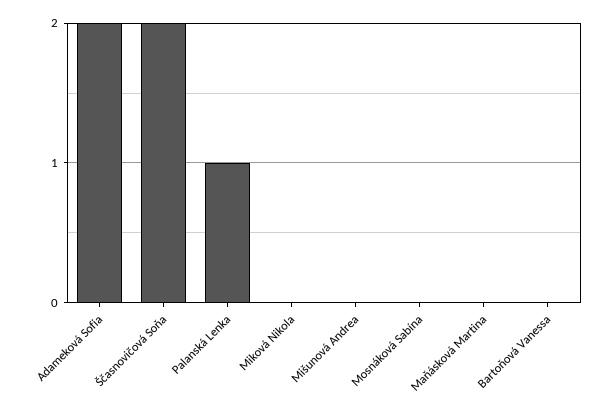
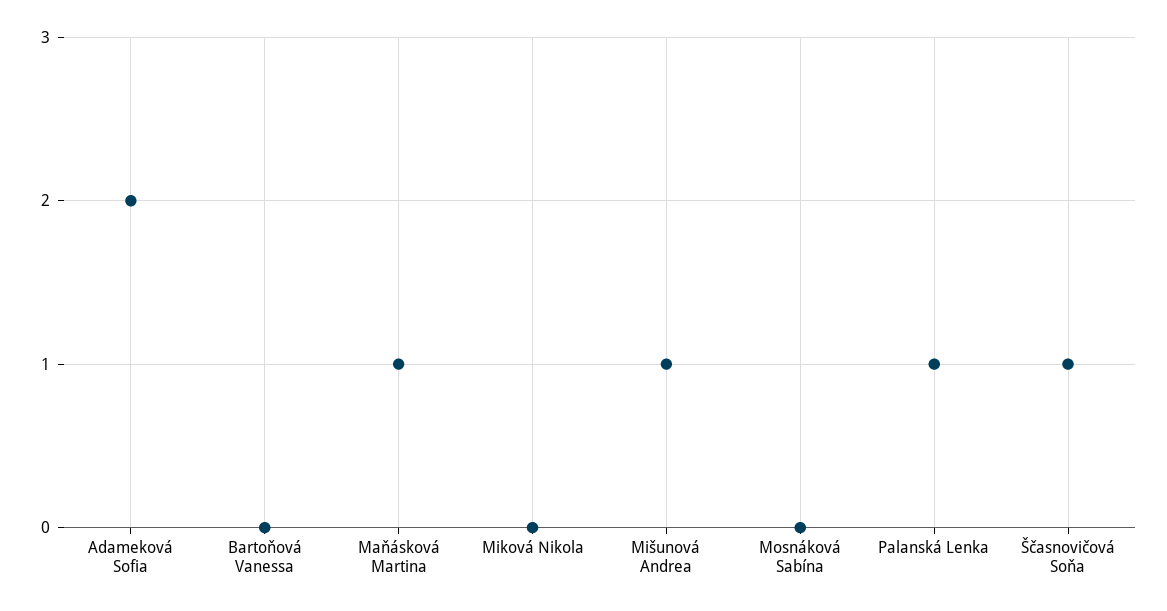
  {
    "Adameková Sofia": 2,
-   "Ščasnovičová Soňa": 2,
+   "Ščasnovičová Soňa": 1,
    "Palanská Lenka": 1,
    "Miková Nikola": 0,
-   "Mišunová Andrea": 0,
+   "Mišunová Andrea": 1,
    "Mosnáková Sabína": 0,
-   "Maňásková Martina": 0,
+   "Maňásková Martina": 1,
    "Bartoňová Vanessa": 0
  }

